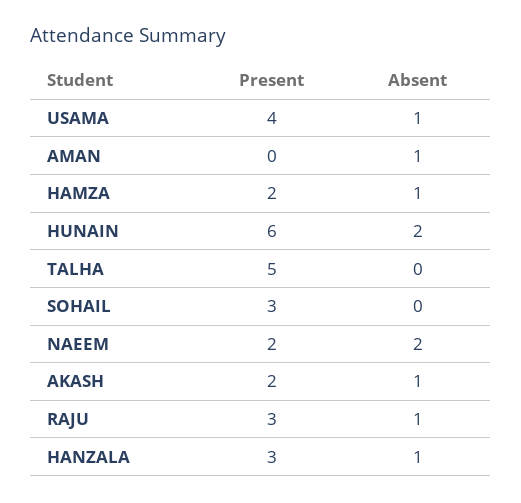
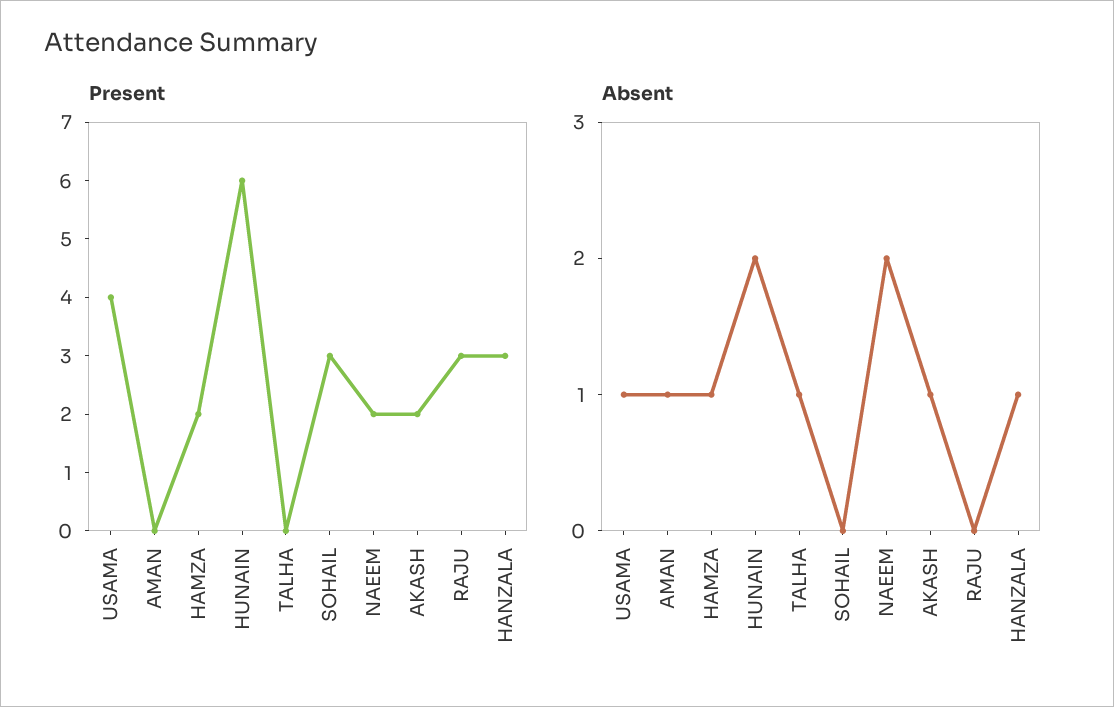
  {
    "Present": {
      "USAMA": 4,
      "AMAN": 0,
      "HAMZA": 2,
      "HUNAIN": 6,
-     "TALHA": 5,
+     "TALHA": 0,
      "SOHAIL": 3,
      "NAEEM": 2,
      "AKASH": 2,
      "RAJU": 3,
      "HANZALA": 3
    },
    "Absent": {
      "USAMA": 1,
      "AMAN": 1,
      "HAMZA": 1,
      "HUNAIN": 2,
-     "TALHA": 0,
+     "TALHA": 1,
      "SOHAIL": 0,
      "NAEEM": 2,
      "AKASH": 1,
-     "RAJU": 1,
+     "RAJU": 0,
      "HANZALA": 1
    }
  }

